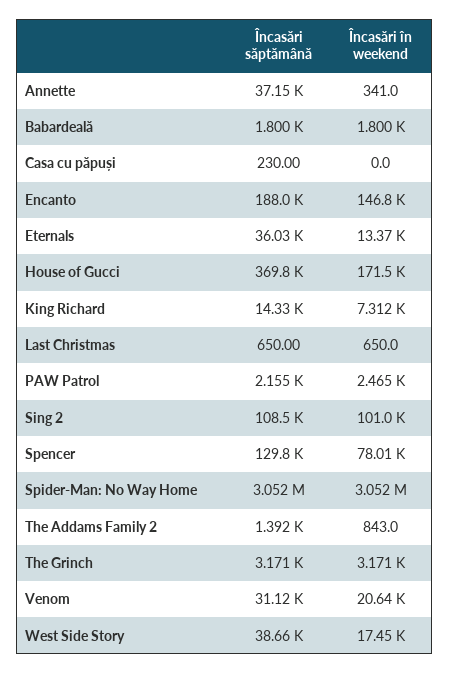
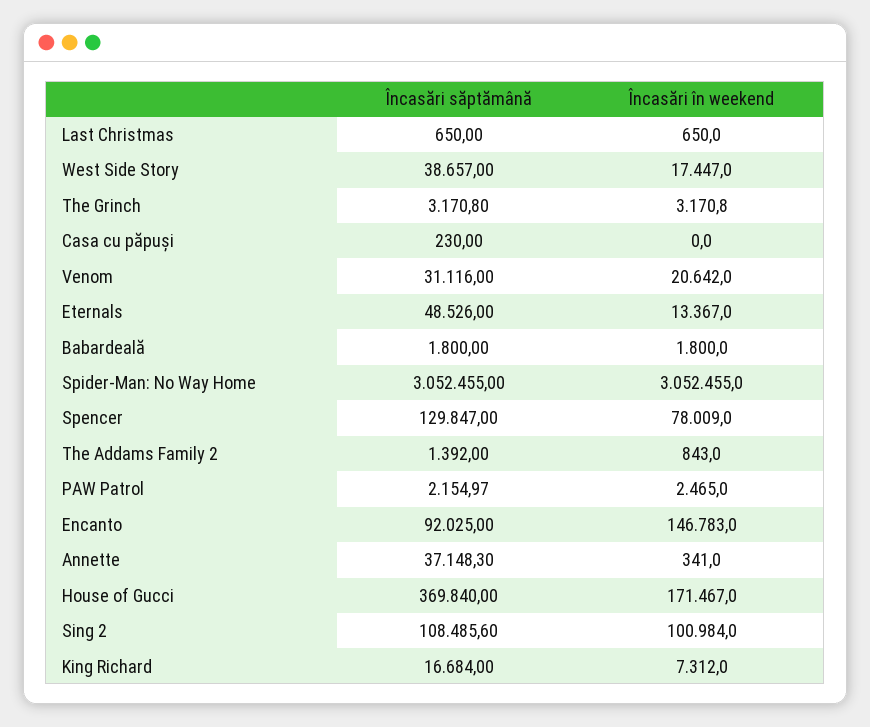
  {
    "Încasări săptămână": {
      "Annette": 37148.3,
      "Babardeală": 1800,
      "Casa cu păpuși": 230,
-     "Encanto": 188000,
+     "Encanto": 92025,
-     "Eternals": 36030,
+     "Eternals": 48526,
      "House of Gucci": 369840,
-     "King Richard": 14330,
+     "King Richard": 16684,
      "Last Christmas": 650,
      "PAW Patrol": 2154.97,
      "Sing 2": 108485.6,
      "Spencer": 129847,
      "Spider-Man: No Way Home": 3052455,
      "The Addams Family 2": 1392,
      "The Grinch": 3170.8,
      "Venom": 31116,
      "West Side Story": 38657
    },
    "Încasări în weekend": {
      "Annette": 341,
      "Babardeală": 1800,
      "Casa cu păpuși": 0,
      "Encanto": 146783,
      "Eternals": 13367,
      "House of Gucci": 171467,
      "King Richard": 7312,
      "Last Christmas": 650,
      "PAW Patrol": 2465,
      "Sing 2": 100984,
      "Spencer": 78009,
      "Spider-Man: No Way Home": 3052455,
      "The Addams Family 2": 843,
      "The Grinch": 3170.8,
      "Venom": 20642,
      "West Side Story": 17447
    }
  }

